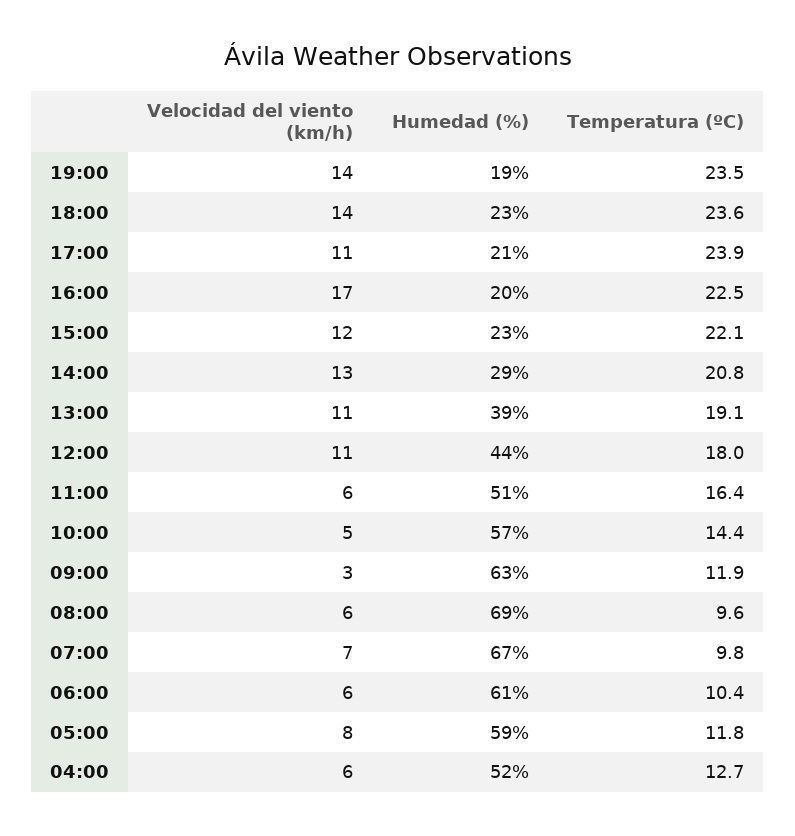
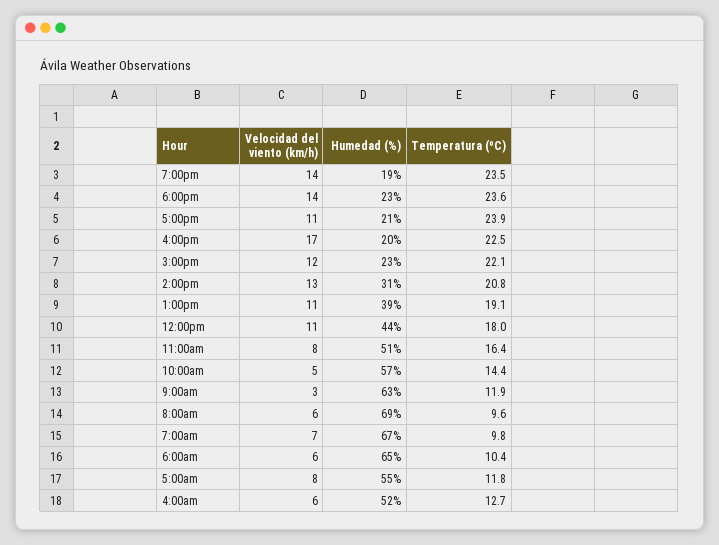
  {
    "Velocidad del viento (km/h)": {
      "19:00": 14,
      "18:00": 14,
      "17:00": 11,
      "16:00": 17,
      "15:00": 12,
      "14:00": 13,
      "13:00": 11,
      "12:00": 11,
-     "11:00": 6,
+     "11:00": 8,
      "10:00": 5,
      "09:00": 3,
      "08:00": 6,
      "07:00": 7,
      "06:00": 6,
      "05:00": 8,
      "04:00": 6
    },
    "Humedad (%)": {
      "19:00": 19,
      "18:00": 23,
      "17:00": 21,
      "16:00": 20,
      "15:00": 23,
-     "14:00": 29,
+     "14:00": 31,
      "13:00": 39,
      "12:00": 44,
      "11:00": 51,
      "10:00": 57,
      "09:00": 63,
      "08:00": 69,
      "07:00": 67,
-     "06:00": 61,
+     "06:00": 65,
-     "05:00": 59,
+     "05:00": 55,
      "04:00": 52
    },
    "Temperatura (ºC)": {
      "19:00": 23.5,
      "18:00": 23.6,
      "17:00": 23.9,
      "16:00": 22.5,
      "15:00": 22.1,
      "14:00": 20.8,
      "13:00": 19.1,
      "12:00": 18,
      "11:00": 16.4,
      "10:00": 14.4,
      "09:00": 11.9,
      "08:00": 9.6,
      "07:00": 9.8,
      "06:00": 10.4,
      "05:00": 11.8,
      "04:00": 12.7
    }
  }

